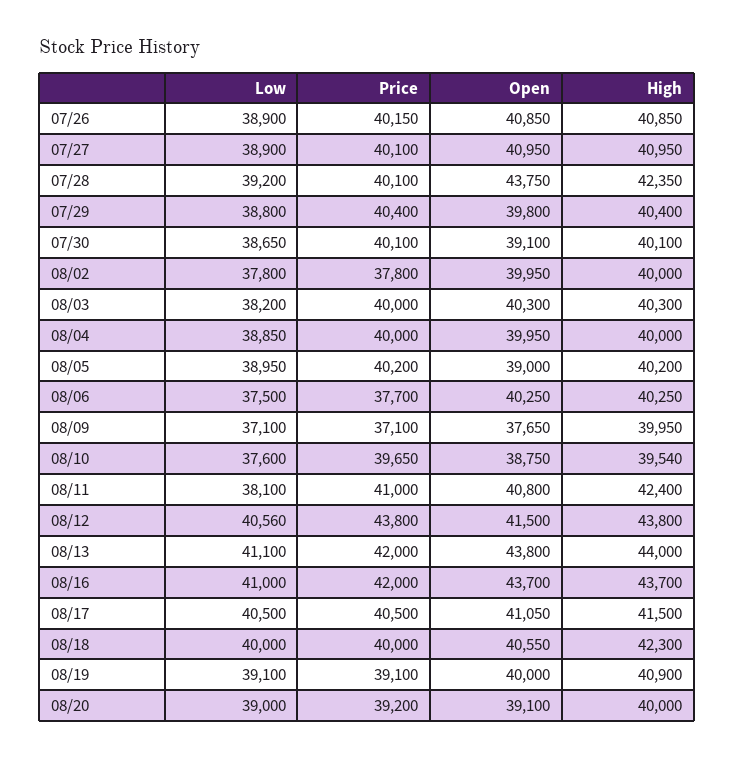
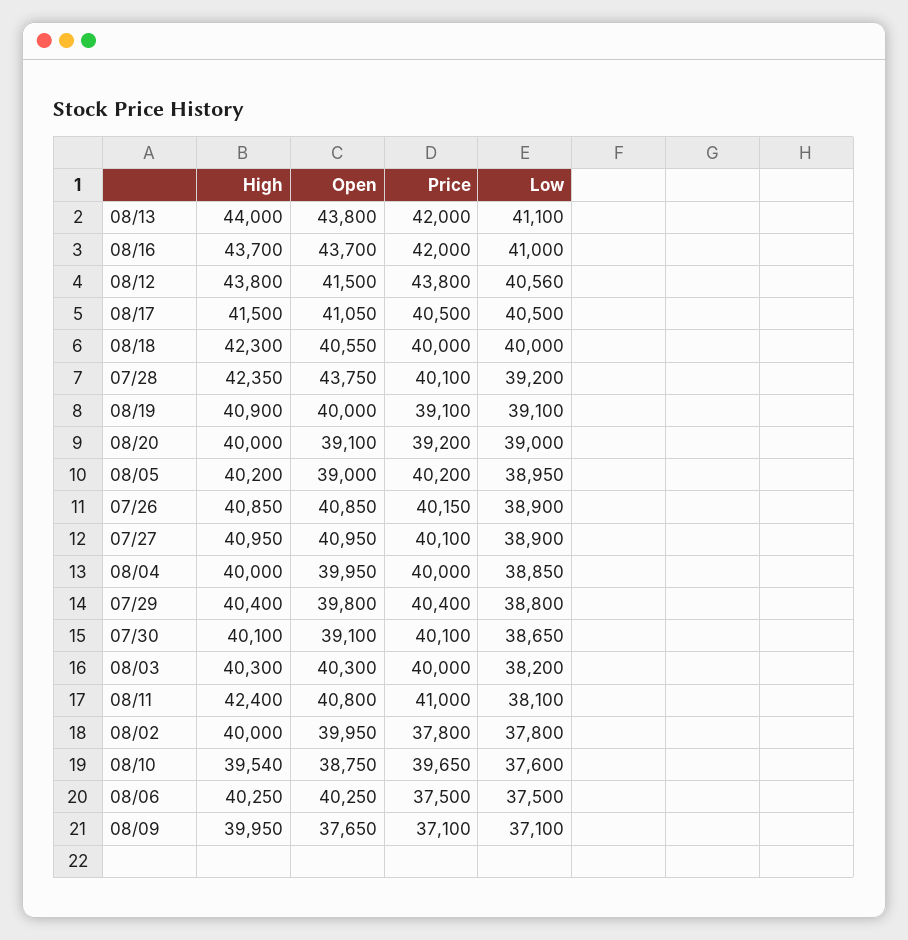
  {
    "Low": {
      "07/26": 38900,
      "07/27": 38900,
      "07/28": 39200,
      "07/29": 38800,
      "07/30": 38650,
      "08/02": 37800,
      "08/03": 38200,
      "08/04": 38850,
      "08/05": 38950,
      "08/06": 37500,
      "08/09": 37100,
      "08/10": 37600,
      "08/11": 38100,
      "08/12": 40560,
      "08/13": 41100,
      "08/16": 41000,
      "08/17": 40500,
      "08/18": 40000,
      "08/19": 39100,
      "08/20": 39000
    },
    "Price": {
      "07/26": 40150,
      "07/27": 40100,
      "07/28": 40100,
      "07/29": 40400,
      "07/30": 40100,
      "08/02": 37800,
      "08/03": 40000,
      "08/04": 40000,
      "08/05": 40200,
-     "08/06": 37700,
+     "08/06": 37500,
      "08/09": 37100,
      "08/10": 39650,
      "08/11": 41000,
      "08/12": 43800,
      "08/13": 42000,
      "08/16": 42000,
      "08/17": 40500,
      "08/18": 40000,
      "08/19": 39100,
      "08/20": 39200
    },
    "Open": {
      "07/26": 40850,
      "07/27": 40950,
      "07/28": 43750,
      "07/29": 39800,
      "07/30": 39100,
      "08/02": 39950,
      "08/03": 40300,
      "08/04": 39950,
      "08/05": 39000,
      "08/06": 40250,
      "08/09": 37650,
      "08/10": 38750,
      "08/11": 40800,
      "08/12": 41500,
      "08/13": 43800,
      "08/16": 43700,
      "08/17": 41050,
      "08/18": 40550,
      "08/19": 40000,
      "08/20": 39100
    },
    "High": {
      "07/26": 40850,
      "07/27": 40950,
      "07/28": 42350,
      "07/29": 40400,
      "07/30": 40100,
      "08/02": 40000,
      "08/03": 40300,
      "08/04": 40000,
      "08/05": 40200,
      "08/06": 40250,
      "08/09": 39950,
      "08/10": 39540,
      "08/11": 42400,
      "08/12": 43800,
      "08/13": 44000,
      "08/16": 43700,
      "08/17": 41500,
      "08/18": 42300,
      "08/19": 40900,
      "08/20": 40000
    }
  }

